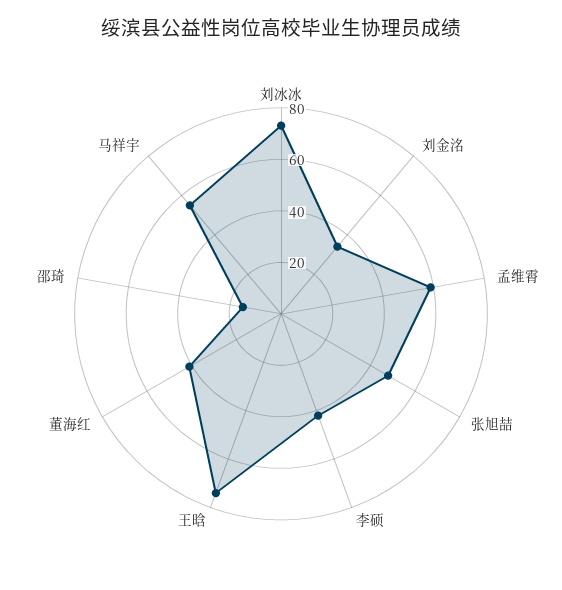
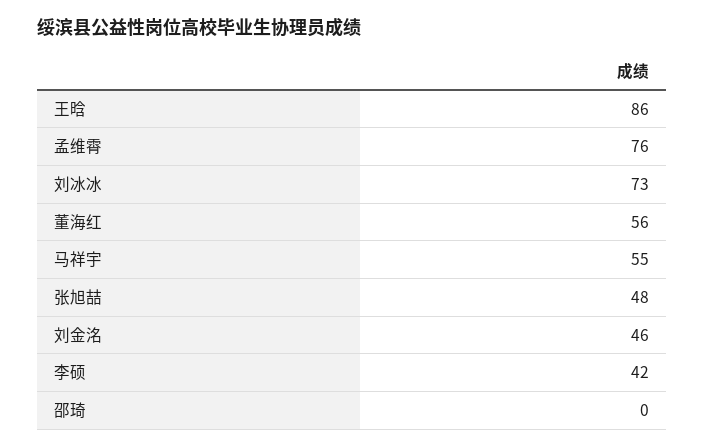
  {
    "刘冰冰": 73,
-   "刘金洺": 35,
+   "刘金洺": 46,
-   "孟维霄": 60,
+   "孟维霄": 76,
    "张旭喆": 48,
    "李硕": 42,
-   "王晗": 75,
+   "王晗": 86,
-   "董海红": 40,
+   "董海红": 56,
-   "邵琦": 15,
+   "邵琦": 0,
    "马祥宇": 55
  }

